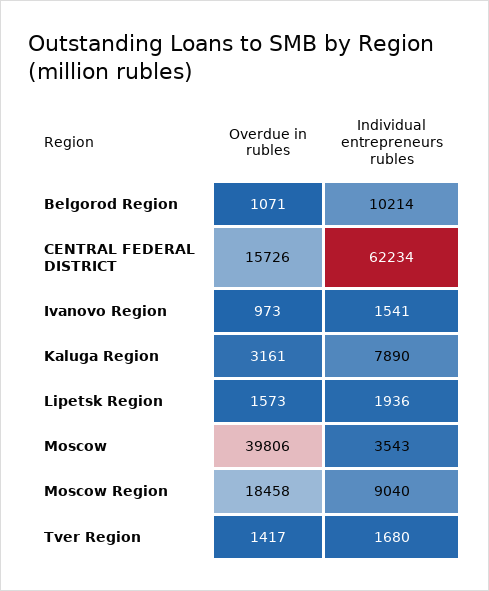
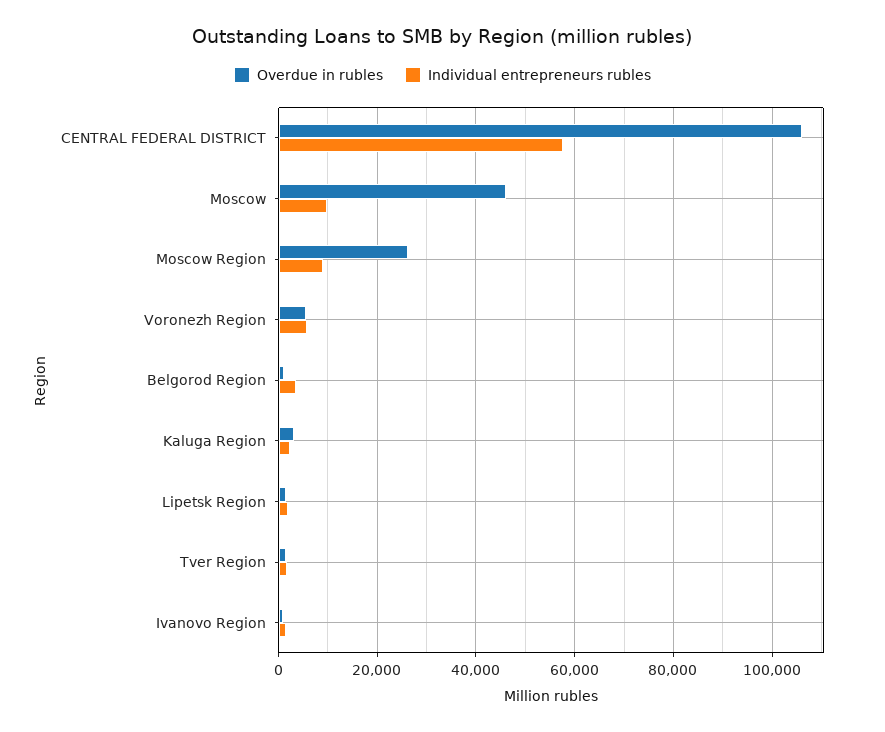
  {
    "Overdue in rubles": {
      "Belgorod Region": 1071,
-     "CENTRAL FEDERAL DISTRICT": 15726,
+     "CENTRAL FEDERAL DISTRICT": 106000,
      "Ivanovo Region": 973,
      "Kaluga Region": 3161,
      "Lipetsk Region": 1573,
-     "Moscow": 39806,
+     "Moscow": 46000,
-     "Moscow Region": 18458,
+     "Moscow Region": 26000,
-     "Tver Region": 1417
+     "Tver Region": 1417,
+     "Voronezh Region": 6000
    },
    "Individual entrepreneurs rubles": {
-     "Belgorod Region": 10214,
+     "Belgorod Region": 4000,
-     "CENTRAL FEDERAL DISTRICT": 62234,
+     "CENTRAL FEDERAL DISTRICT": 58000,
      "Ivanovo Region": 1541,
-     "Kaluga Region": 7890,
+     "Kaluga Region": 2000,
      "Lipetsk Region": 1936,
-     "Moscow": 3543,
+     "Moscow": 10000,
      "Moscow Region": 9040,
-     "Tver Region": 1680
+     "Tver Region": 1680,
+     "Voronezh Region": 6000
    }
  }

